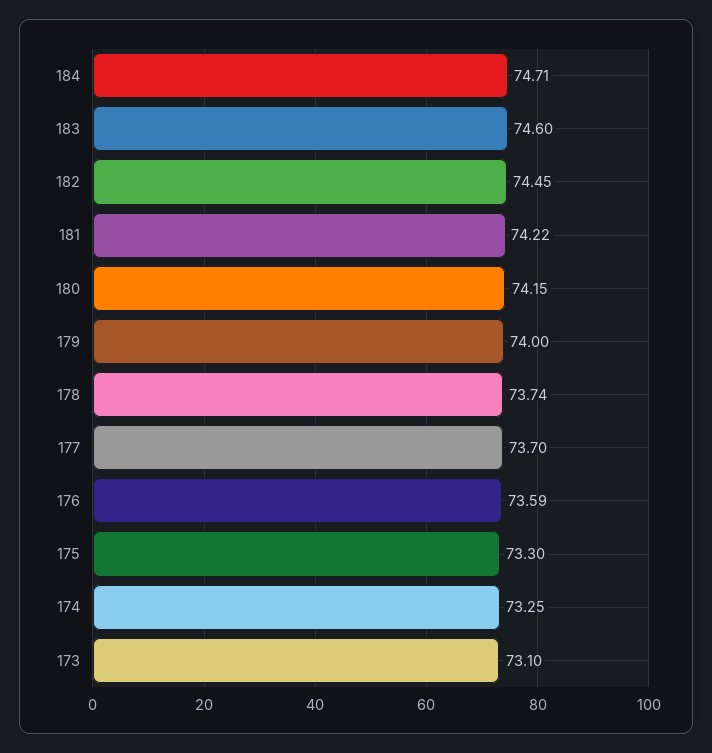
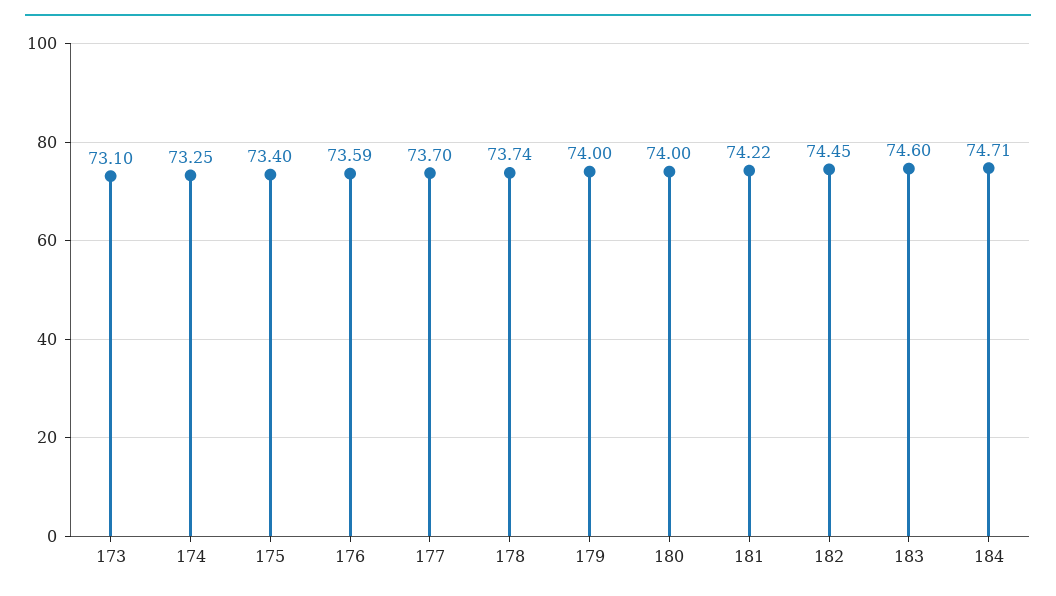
  {
    "184": 74.71,
    "183": 74.6,
    "182": 74.45,
    "181": 74.22,
-   "180": 74.15,
+   "180": 74,
    "179": 74,
    "178": 73.74,
    "177": 73.7,
    "176": 73.59,
-   "175": 73.3,
+   "175": 73.4,
    "174": 73.25,
    "173": 73.1
  }

